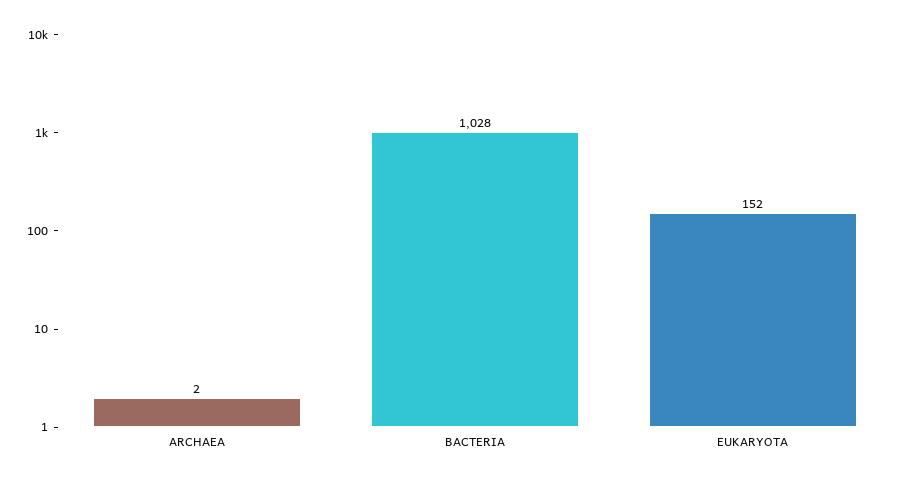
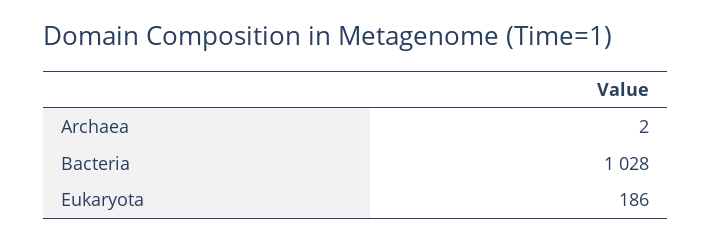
  {
    "ARCHAEA": 2,
    "BACTERIA": 1028,
-   "EUKARYOTA": 152
+   "EUKARYOTA": 186
  }

